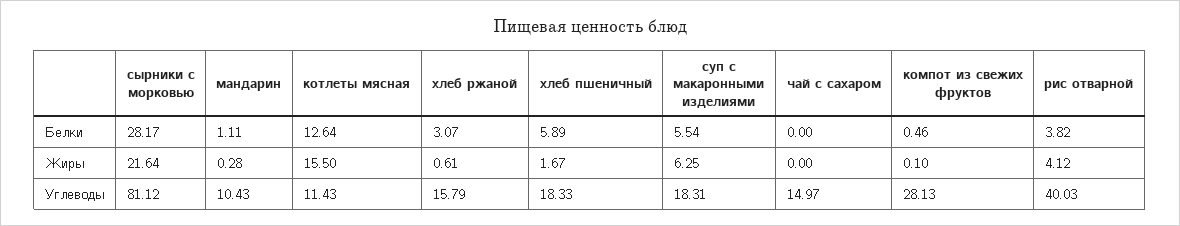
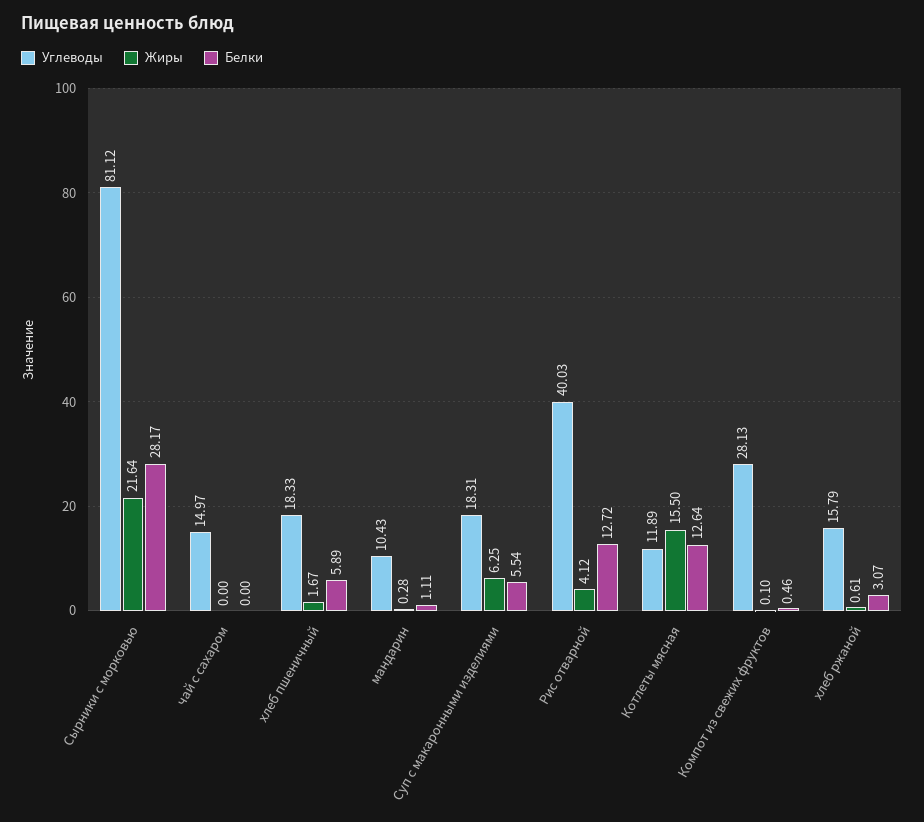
  {
    "Белки": {
      "сырники с морковью": 28.17,
      "мандарин": 1.11,
      "котлеты мясная": 12.64,
      "хлеб ржаной": 3.07,
      "хлеб пшеничный": 5.89,
      "суп с макаронными изделиями": 5.54,
      "чай с сахаром": 0,
      "компот из свежих фруктов": 0.46,
-     "рис отварной": 3.82
+     "рис отварной": 12.72
    },
    "Жиры": {
      "сырники с морковью": 21.64,
      "мандарин": 0.28,
      "котлеты мясная": 15.5,
      "хлеб ржаной": 0.61,
      "хлеб пшеничный": 1.67,
      "суп с макаронными изделиями": 6.25,
      "чай с сахаром": 0,
      "компот из свежих фруктов": 0.1,
      "рис отварной": 4.12
    },
    "Углеводы": {
      "сырники с морковью": 81.12,
      "мандарин": 10.43,
-     "котлеты мясная": 11.43,
+     "котлеты мясная": 11.89,
      "хлеб ржаной": 15.79,
      "хлеб пшеничный": 18.33,
      "суп с макаронными изделиями": 18.31,
      "чай с сахаром": 14.97,
      "компот из свежих фруктов": 28.13,
      "рис отварной": 40.03
    }
  }

